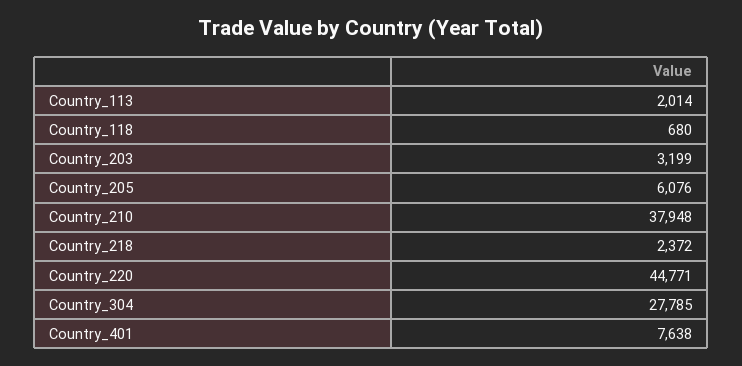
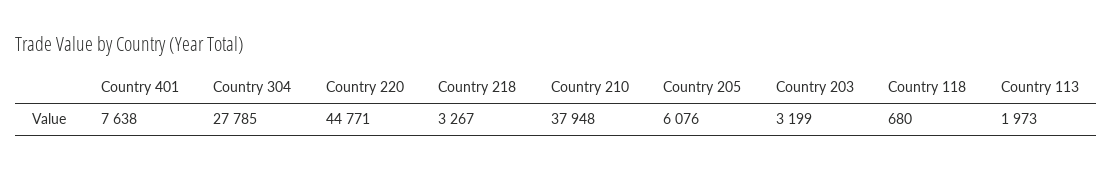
  {
-   "Country_113": 2014,
+   "Country_113": 1973,
    "Country_118": 680,
    "Country_203": 3199,
    "Country_205": 6076,
    "Country_210": 37948,
-   "Country_218": 2372,
+   "Country_218": 3267,
    "Country_220": 44771,
    "Country_304": 27785,
    "Country_401": 7638
  }

